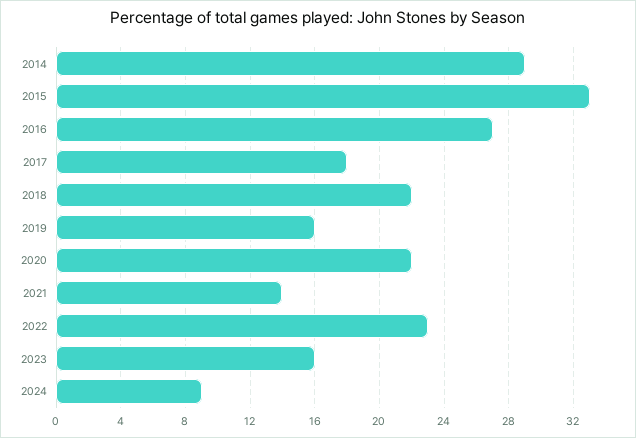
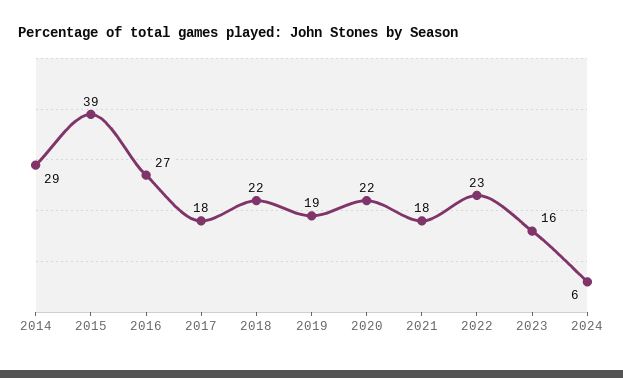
  {
    "2014": 29,
-   "2015": 33,
+   "2015": 39,
    "2016": 27,
    "2017": 18,
    "2018": 22,
-   "2019": 16,
+   "2019": 19,
    "2020": 22,
-   "2021": 14,
+   "2021": 18,
    "2022": 23,
    "2023": 16,
-   "2024": 9
+   "2024": 6
  }

